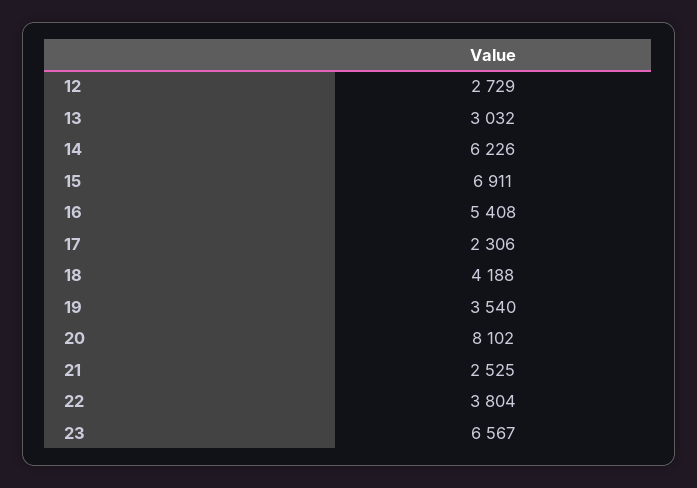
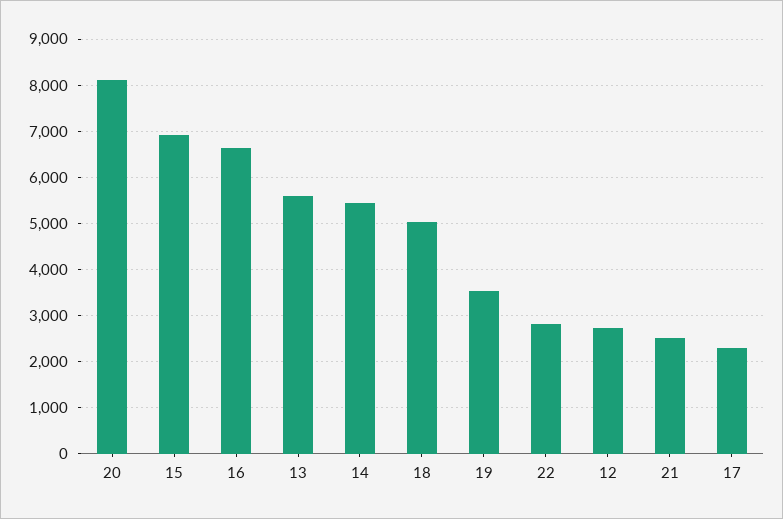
  {
    "12": 2729,
-   "13": 3032,
+   "13": 5600,
-   "14": 6226,
+   "14": 5400,
    "15": 6911,
-   "16": 5408,
+   "16": 6600,
    "17": 2306,
-   "18": 4188,
+   "18": 5000,
    "19": 3540,
    "20": 8102,
    "21": 2525,
-   "22": 3804,
+   "22": 2800
-   "23": 6567
  }

